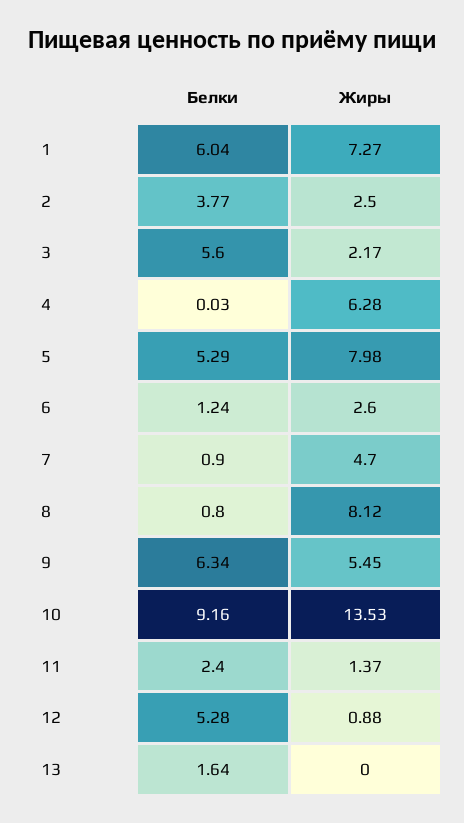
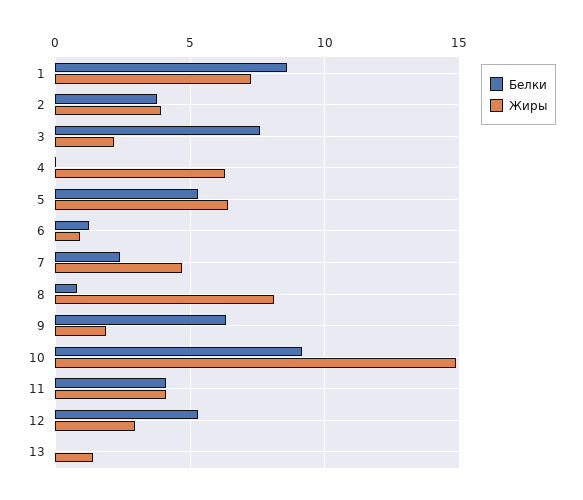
  {
    "Белки": {
-     "1": 6.04,
+     "1": 8.5,
      "2": 3.77,
-     "3": 5.6,
+     "3": 7.5,
      "4": 0.03,
      "5": 5.29,
      "6": 1.24,
-     "7": 0.9,
+     "7": 2.5,
      "8": 0.8,
      "9": 6.34,
      "10": 9.16,
-     "11": 2.4,
+     "11": 4,
      "12": 5.28,
-     "13": 1.64
+     "13": 0
    },
    "Жиры": {
      "1": 7.27,
-     "2": 2.5,
+     "2": 4,
      "3": 2.17,
      "4": 6.28,
-     "5": 7.98,
+     "5": 6.5,
-     "6": 2.6,
+     "6": 1,
      "7": 4.7,
      "8": 8.12,
-     "9": 5.45,
+     "9": 2,
-     "10": 13.53,
+     "10": 15,
-     "11": 1.37,
+     "11": 4,
-     "12": 0.88,
+     "12": 3,
-     "13": 0
+     "13": 1.5
    }
  }

